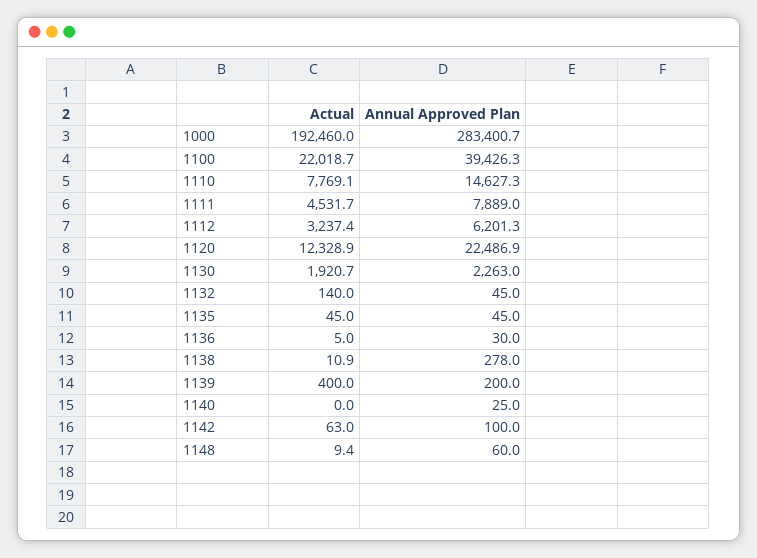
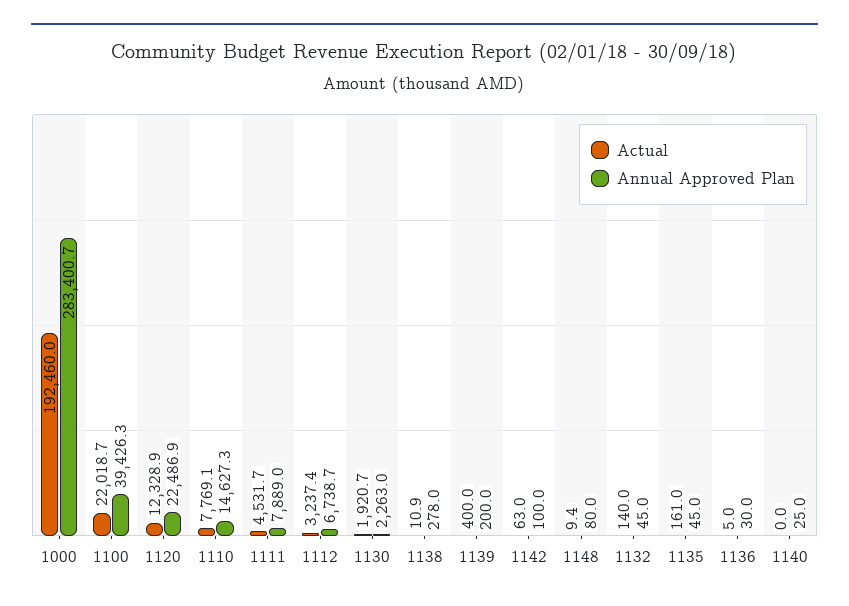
  {
    "Actual": {
      "1000": 192460,
      "1100": 22018.7,
      "1110": 7769.1,
      "1111": 4531.7,
      "1112": 3237.4,
      "1120": 12328.9,
      "1130": 1920.7,
      "1132": 140,
-     "1135": 45,
+     "1135": 161,
      "1136": 5,
      "1138": 10.9,
      "1139": 400,
      "1140": 0,
      "1142": 63,
      "1148": 9.4
    },
    "Annual Approved Plan": {
      "1000": 283400.7,
      "1100": 39426.3,
      "1110": 14627.3,
      "1111": 7889,
-     "1112": 6201.3,
+     "1112": 6738.7,
      "1120": 22486.9,
      "1130": 2263,
      "1132": 45,
      "1135": 45,
      "1136": 30,
      "1138": 278,
      "1139": 200,
      "1140": 25,
      "1142": 100,
-     "1148": 60
+     "1148": 80
    }
  }

